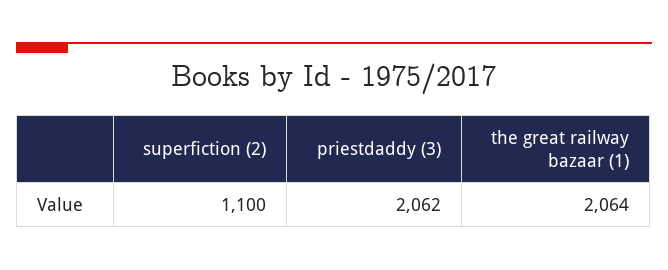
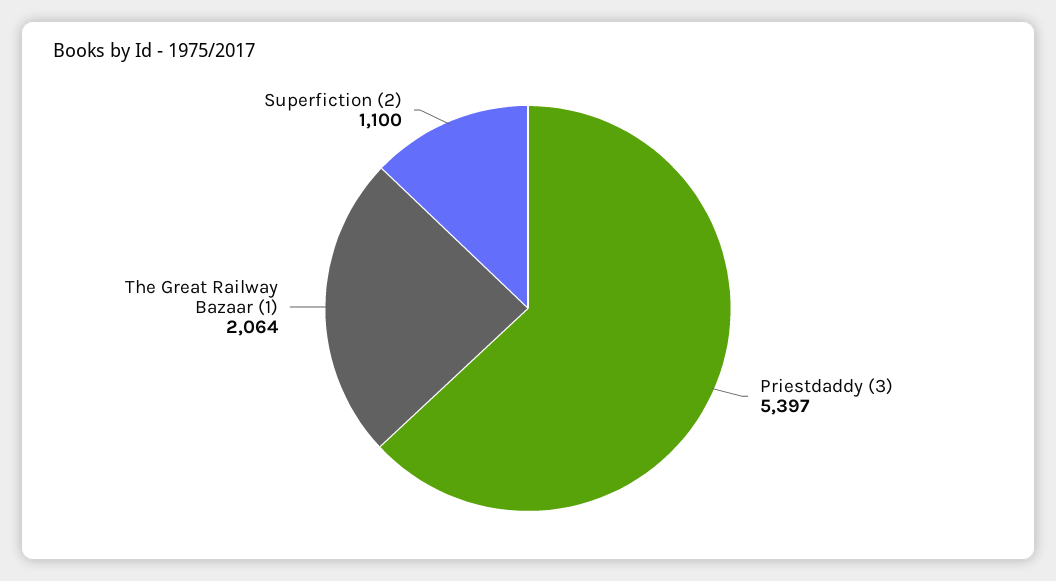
  {
    "superfiction (2)": 1100,
-   "priestdaddy (3)": 2062,
+   "priestdaddy (3)": 5397,
    "the great railway bazaar (1)": 2064
  }

